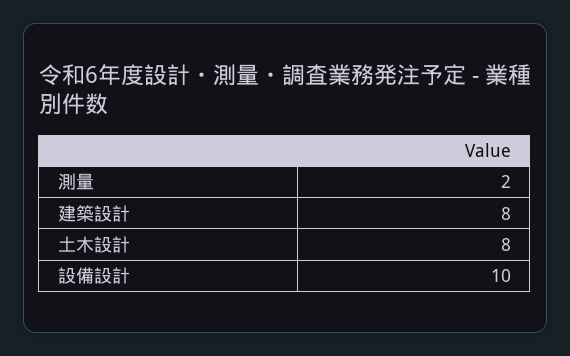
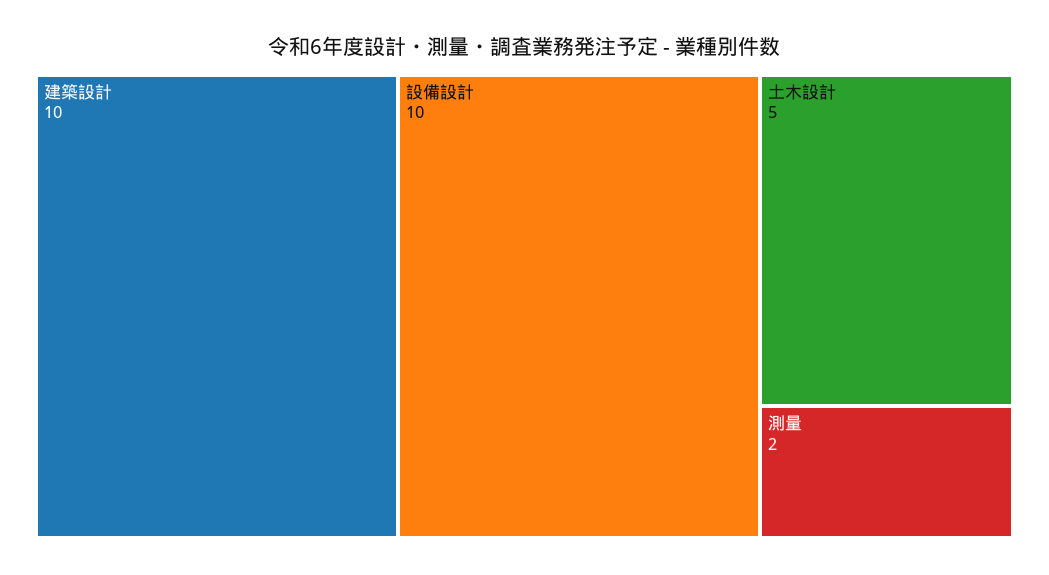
  {
    "測量": 2,
-   "建築設計": 8,
+   "建築設計": 10,
-   "土木設計": 8,
+   "土木設計": 5,
    "設備設計": 10
  }

